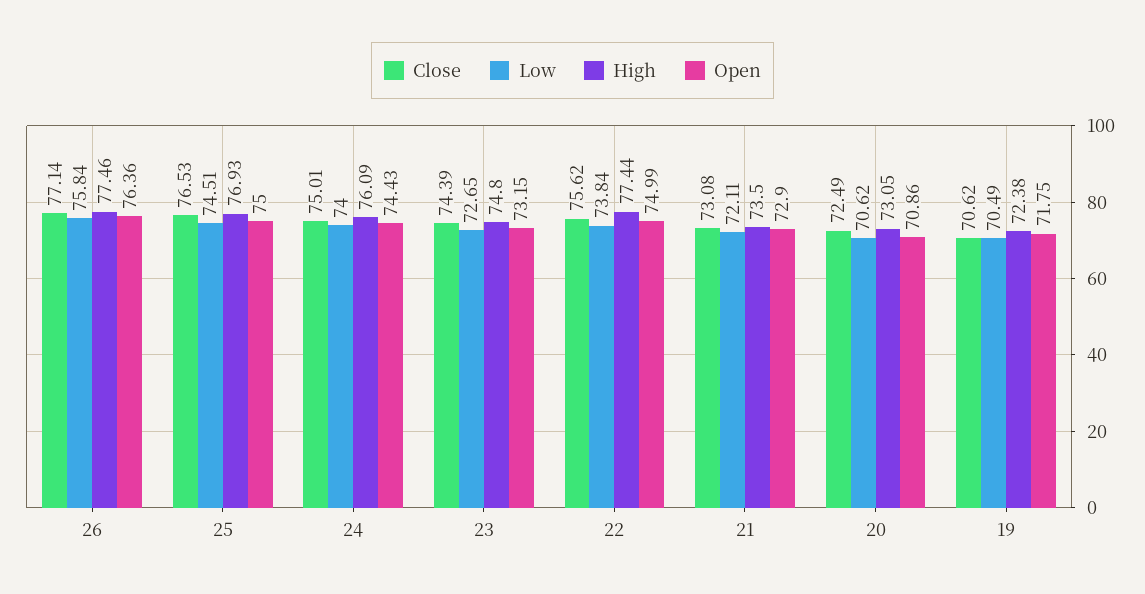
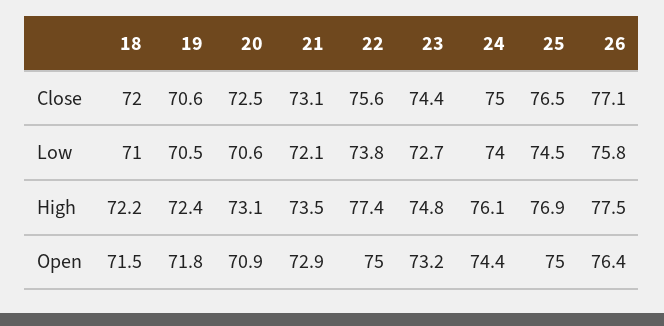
  {
    "Close": {
      "26": 77.14,
      "25": 76.53,
      "24": 75.01,
      "23": 74.39,
      "22": 75.62,
      "21": 73.08,
      "20": 72.49,
-     "19": 70.62
+     "19": 70.62,
+     "18": 72
    },
    "Low": {
      "26": 75.84,
      "25": 74.51,
      "24": 74,
      "23": 72.65,
      "22": 73.84,
      "21": 72.11,
      "20": 70.62,
-     "19": 70.49
+     "19": 70.49,
+     "18": 71
    },
    "High": {
      "26": 77.46,
      "25": 76.93,
      "24": 76.09,
      "23": 74.8,
      "22": 77.44,
      "21": 73.5,
      "20": 73.05,
-     "19": 72.38
+     "19": 72.38,
+     "18": 72.2
    },
    "Open": {
      "26": 76.36,
      "25": 75,
      "24": 74.43,
      "23": 73.15,
      "22": 74.99,
      "21": 72.9,
      "20": 70.86,
-     "19": 71.75
+     "19": 71.75,
+     "18": 71.5
    }
  }

